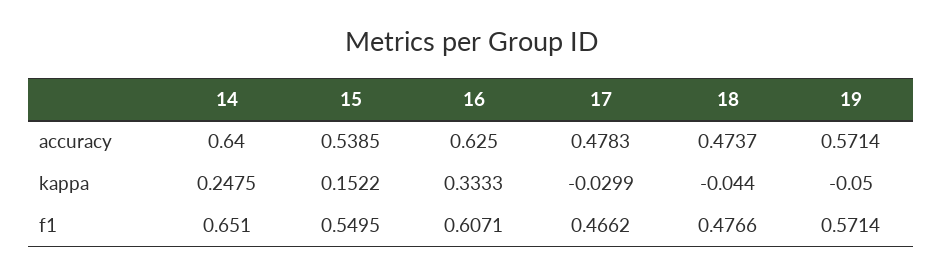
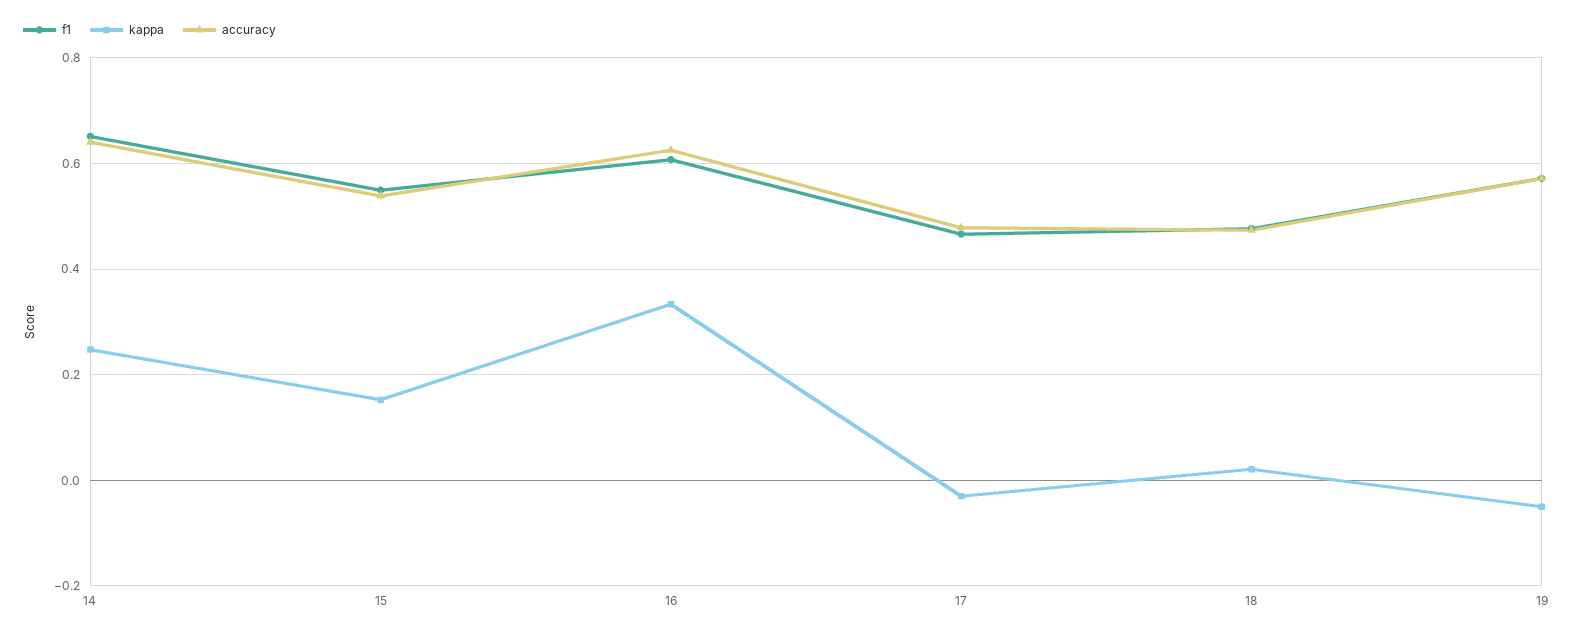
  {
    "accuracy": {
      "14": 0.64,
      "15": 0.5385,
      "16": 0.625,
      "17": 0.4783,
      "18": 0.4737,
      "19": 0.5714
    },
    "kappa": {
      "14": 0.2475,
      "15": 0.1522,
      "16": 0.3333,
      "17": -0.0299,
-     "18": -0.044,
+     "18": 0.02,
      "19": -0.05
    },
    "f1": {
      "14": 0.651,
      "15": 0.5495,
      "16": 0.6071,
      "17": 0.4662,
      "18": 0.4766,
      "19": 0.5714
    }
  }

